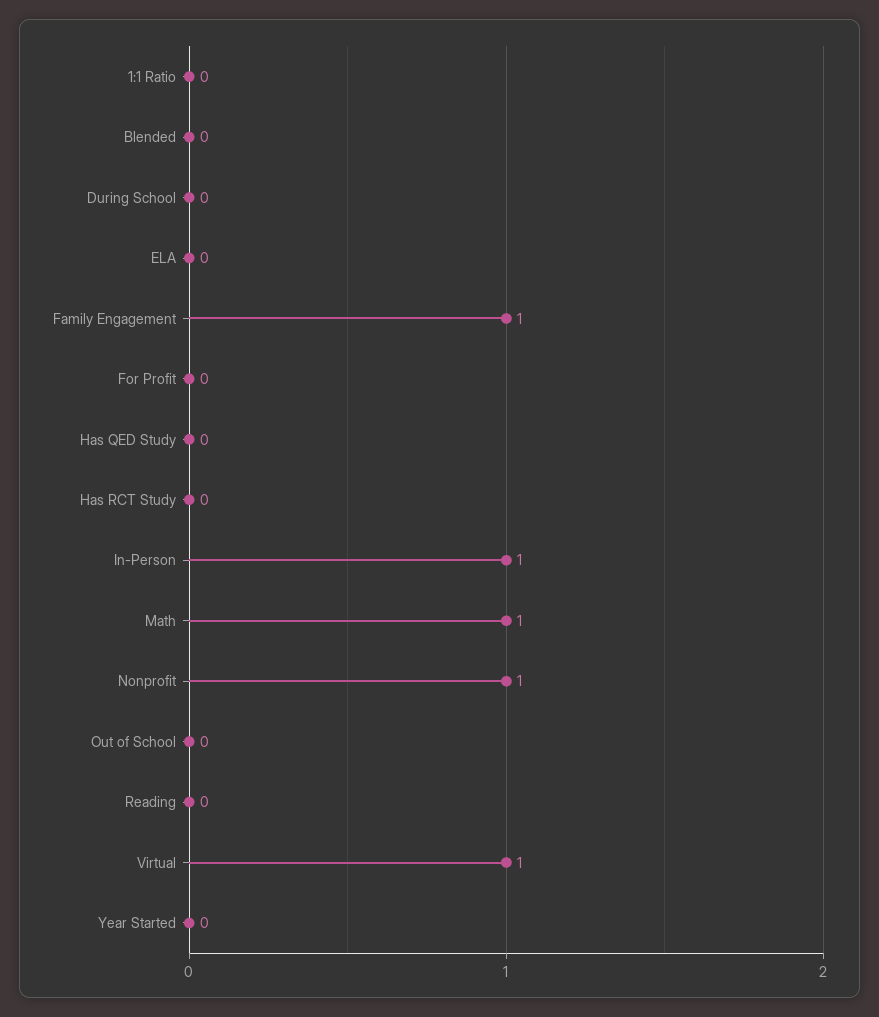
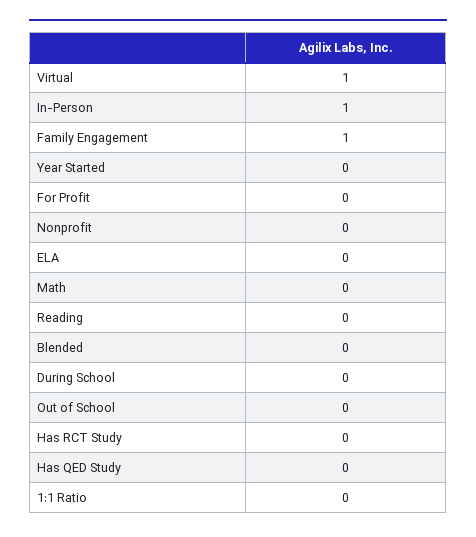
  {
    "1:1 Ratio": 0,
    "Blended": 0,
    "During School": 0,
    "ELA": 0,
    "Family Engagement": 1,
    "For Profit": 0,
    "Has QED Study": 0,
    "Has RCT Study": 0,
    "In-Person": 1,
-   "Math": 1,
+   "Math": 0,
-   "Nonprofit": 1,
+   "Nonprofit": 0,
    "Out of School": 0,
    "Reading": 0,
    "Virtual": 1,
    "Year Started": 0
  }

